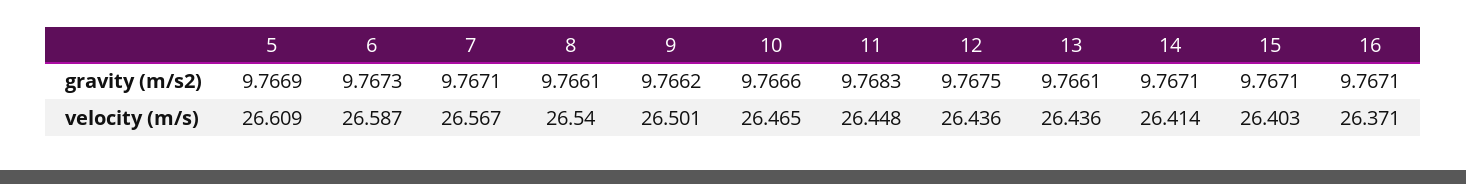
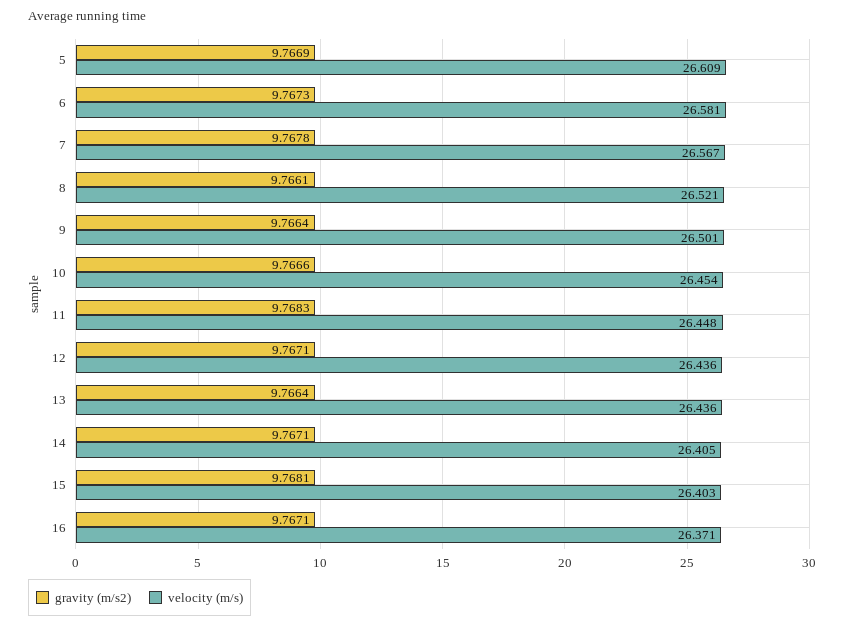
  {
    "gravity (m/s2)": {
      "5": 9.7669,
      "6": 9.7673,
-     "7": 9.7671,
+     "7": 9.7678,
      "8": 9.7661,
-     "9": 9.7662,
+     "9": 9.7664,
      "10": 9.7666,
      "11": 9.7683,
-     "12": 9.7675,
+     "12": 9.7671,
-     "13": 9.7661,
+     "13": 9.7664,
      "14": 9.7671,
-     "15": 9.7671,
+     "15": 9.7681,
      "16": 9.7671
    },
    "velocity (m/s)": {
      "5": 26.609,
-     "6": 26.587,
+     "6": 26.581,
      "7": 26.567,
-     "8": 26.54,
+     "8": 26.521,
      "9": 26.501,
-     "10": 26.465,
+     "10": 26.454,
      "11": 26.448,
      "12": 26.436,
      "13": 26.436,
-     "14": 26.414,
+     "14": 26.405,
      "15": 26.403,
      "16": 26.371
    }
  }

